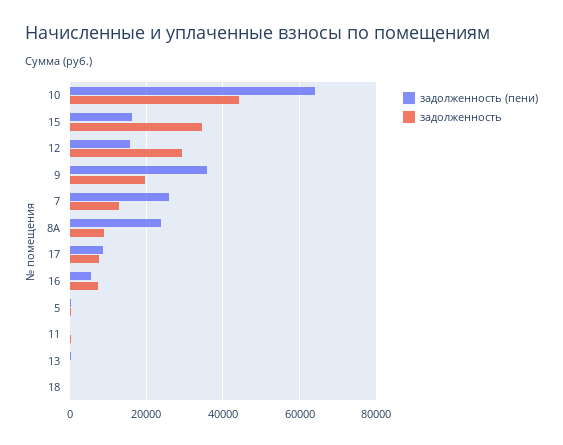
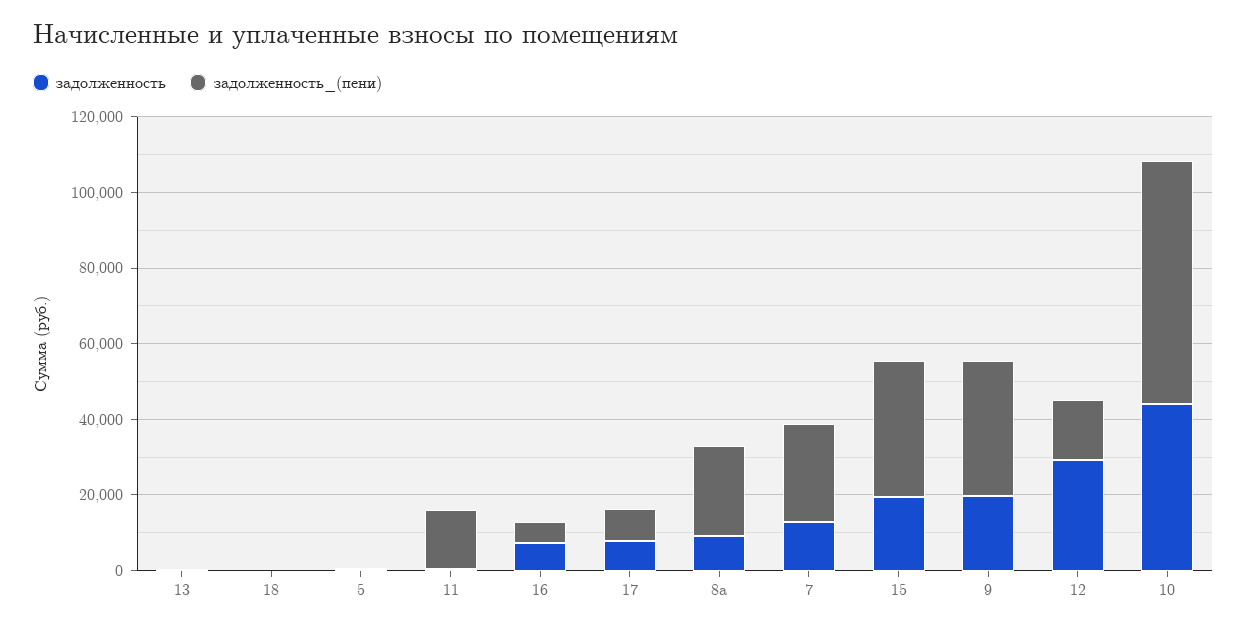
  {
    "задолженность (пени)": {
      "10": 64000,
-     "15": 16000,
+     "15": 35000,
      "12": 16000,
      "9": 36000,
      "7": 26000,
      "8А": 24000,
      "17": 8000,
      "16": 6000,
      "5": 0,
-     "11": 0,
+     "11": 15000,
      "13": 0,
      "18": 0
    },
    "задолженность": {
      "10": 44000,
-     "15": 34000,
+     "15": 20000,
      "12": 30000,
      "9": 20000,
      "7": 12000,
      "8А": 10000,
      "17": 8000,
      "16": 8000,
      "5": 0,
      "11": 0,
      "13": 0,
      "18": 0
    }
  }

